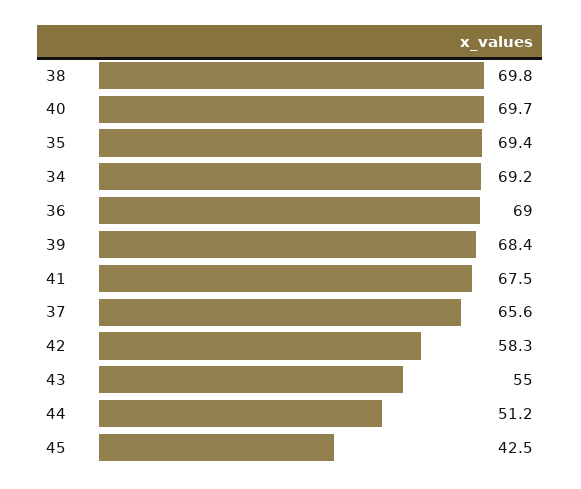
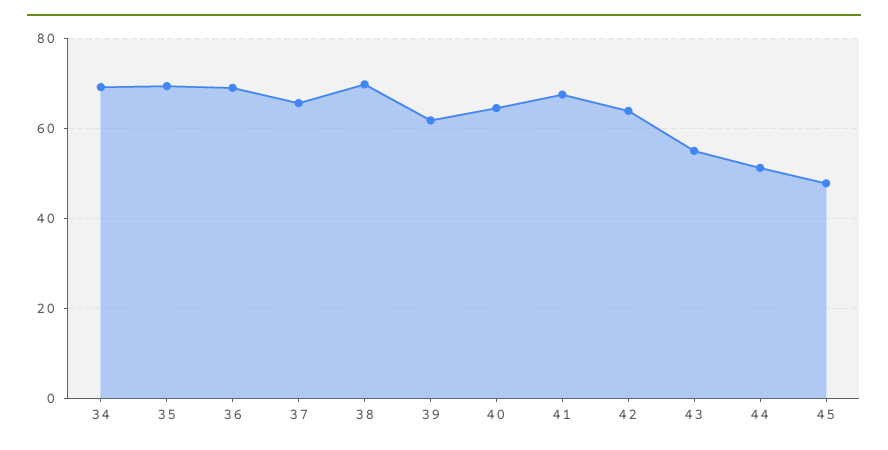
  {
    "38": 69.8,
-   "40": 69.7,
+   "40": 64,
    "35": 69.4,
    "34": 69.2,
    "36": 69,
-   "39": 68.4,
+   "39": 62,
    "41": 67.5,
    "37": 65.6,
-   "42": 58.3,
+   "42": 64,
    "43": 55,
    "44": 51.2,
-   "45": 42.5
+   "45": 48
  }

